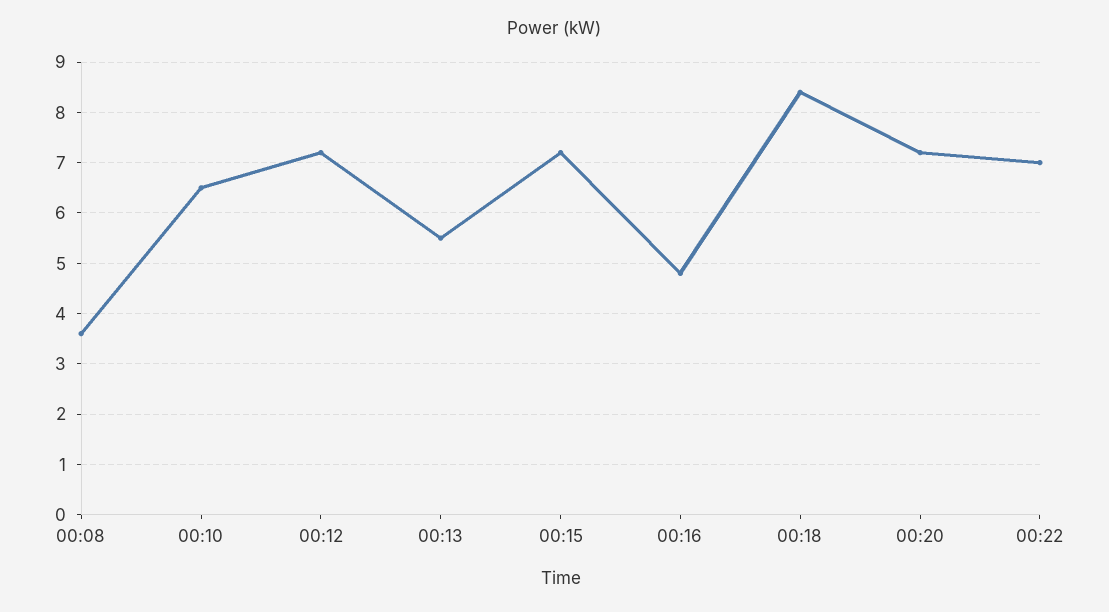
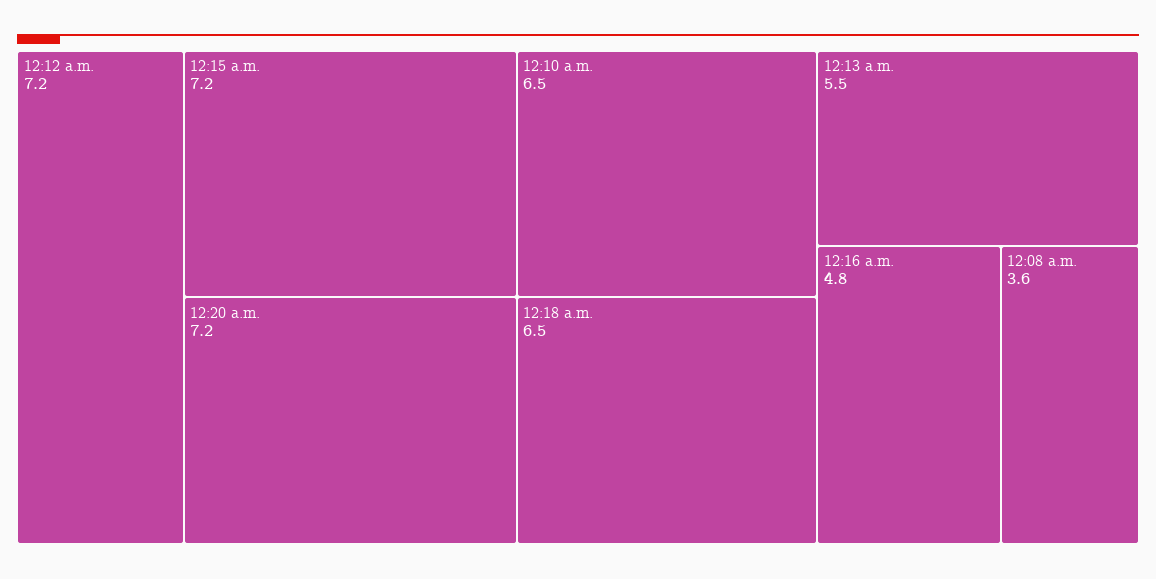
  {
    "00:08": 3.6,
    "00:10": 6.5,
    "00:12": 7.2,
    "00:13": 5.5,
    "00:15": 7.2,
    "00:16": 4.8,
-   "00:18": 8.5,
+   "00:18": 6.5,
-   "00:20": 7.2,
+   "00:20": 7.2
-   "00:22": 7
  }

